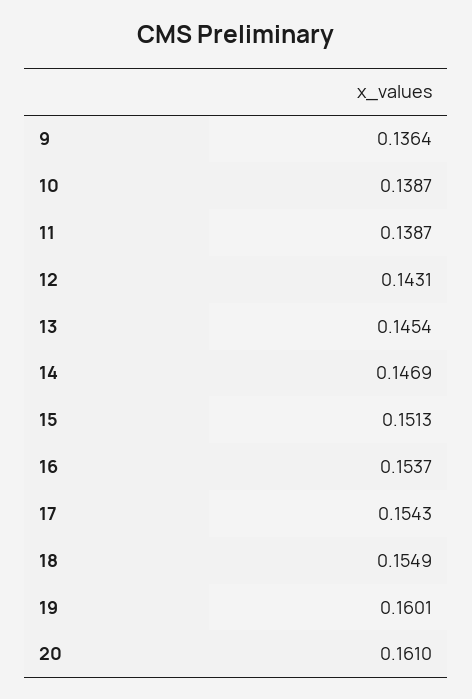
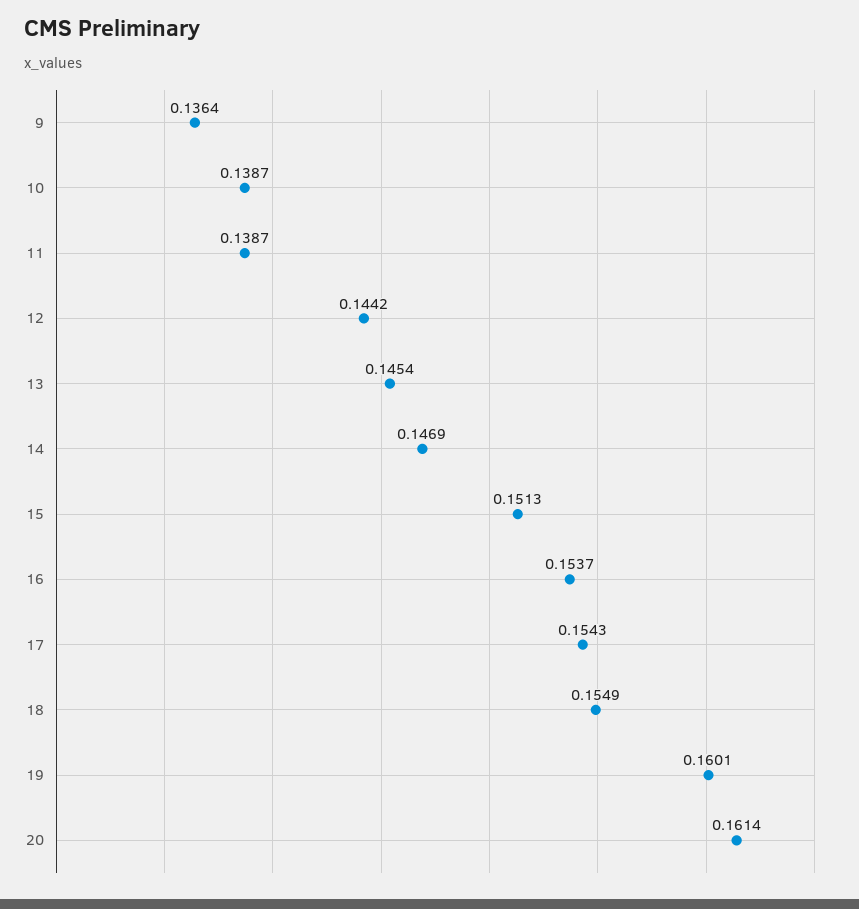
  {
    "9": 0.1364,
    "10": 0.1387,
    "11": 0.1387,
-   "12": 0.1431,
+   "12": 0.1442,
    "13": 0.1454,
    "14": 0.1469,
    "15": 0.1513,
    "16": 0.1537,
    "17": 0.1543,
    "18": 0.1549,
    "19": 0.1601,
-   "20": 0.161
+   "20": 0.1614
  }

